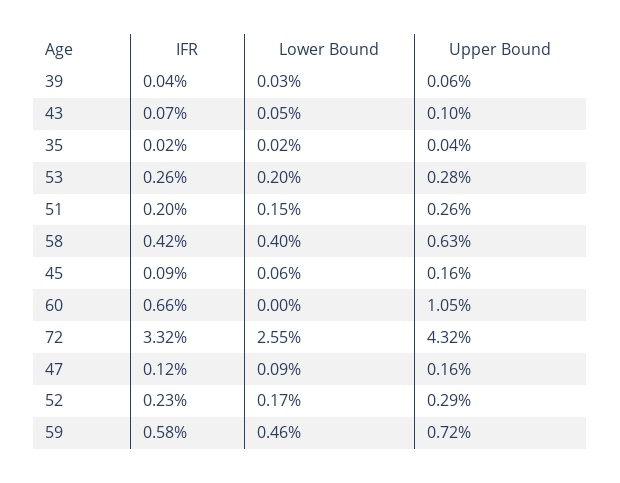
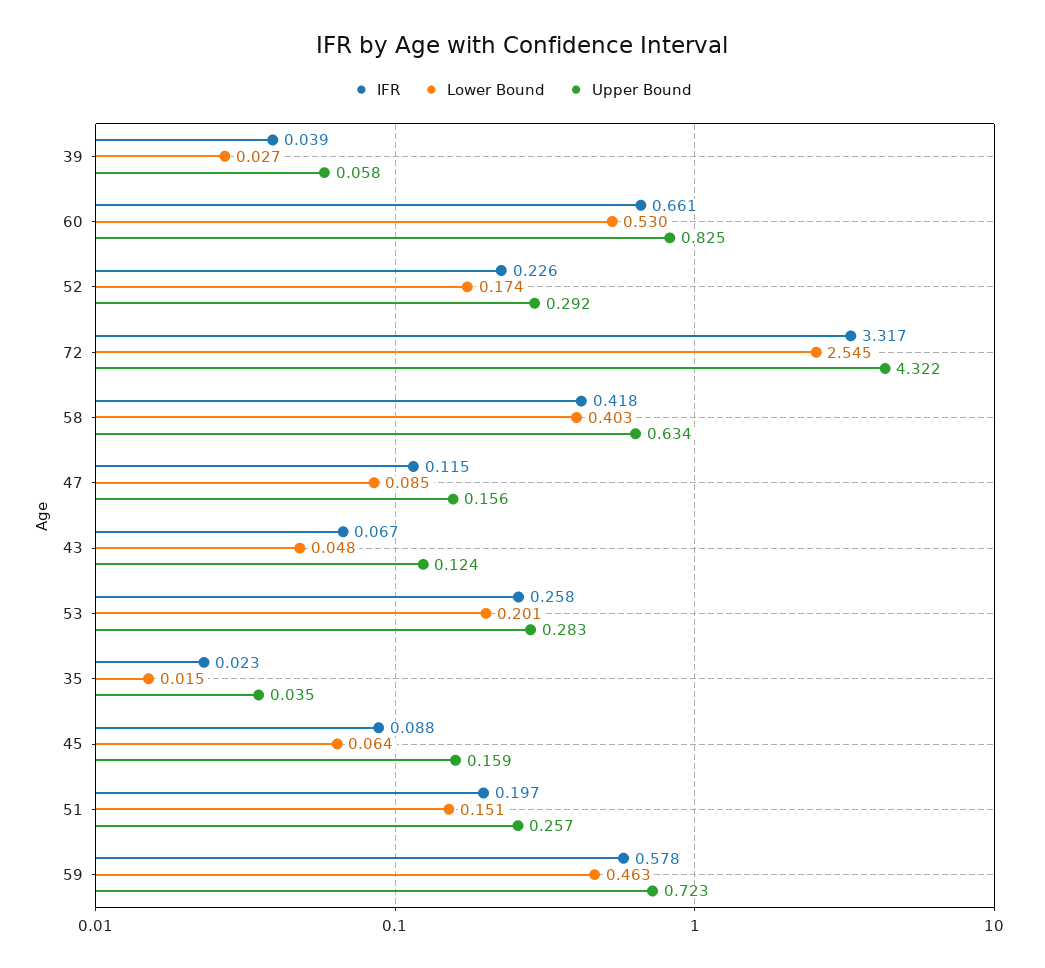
  {
    "IFR": {
      "39": 0.039,
      "43": 0.067,
      "35": 0.023,
      "53": 0.258,
      "51": 0.197,
      "58": 0.418,
      "45": 0.088,
      "60": 0.661,
      "72": 3.317,
      "47": 0.115,
      "52": 0.226,
      "59": 0.578
    },
    "Lower Bound": {
      "39": 0.027,
      "43": 0.048,
      "35": 0.015,
      "53": 0.201,
      "51": 0.151,
      "58": 0.403,
      "45": 0.064,
-     "60": 0,
+     "60": 0.53,
      "72": 2.545,
      "47": 0.085,
      "52": 0.174,
      "59": 0.463
    },
    "Upper Bound": {
      "39": 0.058,
-     "43": 0.1,
+     "43": 0.124,
      "35": 0.035,
      "53": 0.283,
      "51": 0.257,
      "58": 0.634,
      "45": 0.159,
-     "60": 1.05,
+     "60": 0.825,
      "72": 4.322,
      "47": 0.156,
      "52": 0.292,
      "59": 0.723
    }
  }

